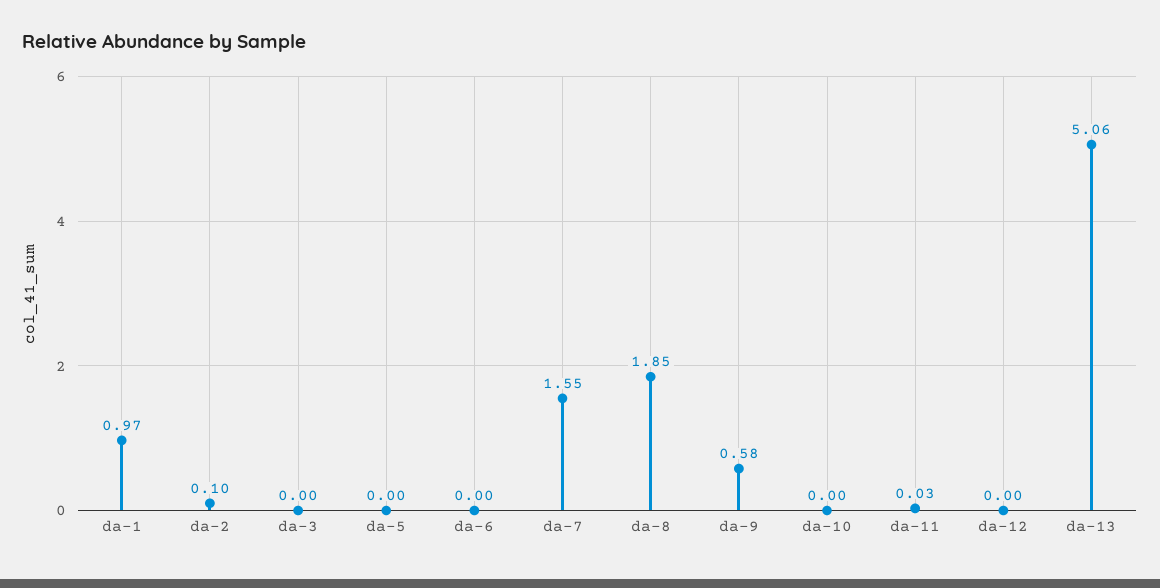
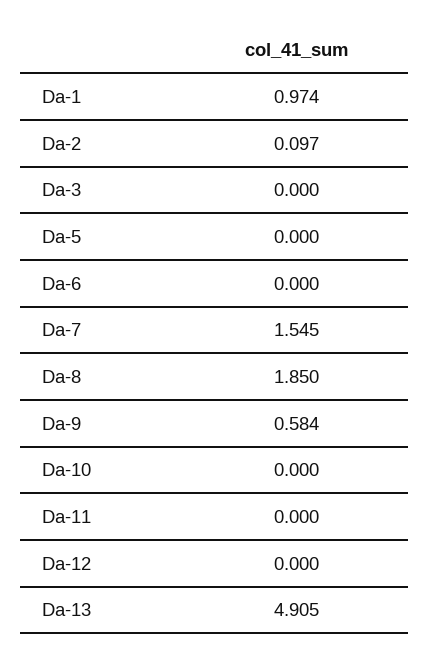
  {
    "da-1": 0.974,
    "da-2": 0.097,
    "da-3": 0,
    "da-5": 0,
    "da-6": 0,
    "da-7": 1.545,
    "da-8": 1.85,
    "da-9": 0.584,
    "da-10": 0,
-   "da-11": 0.03,
+   "da-11": 0,
    "da-12": 0,
-   "da-13": 5.06
+   "da-13": 4.905
  }

